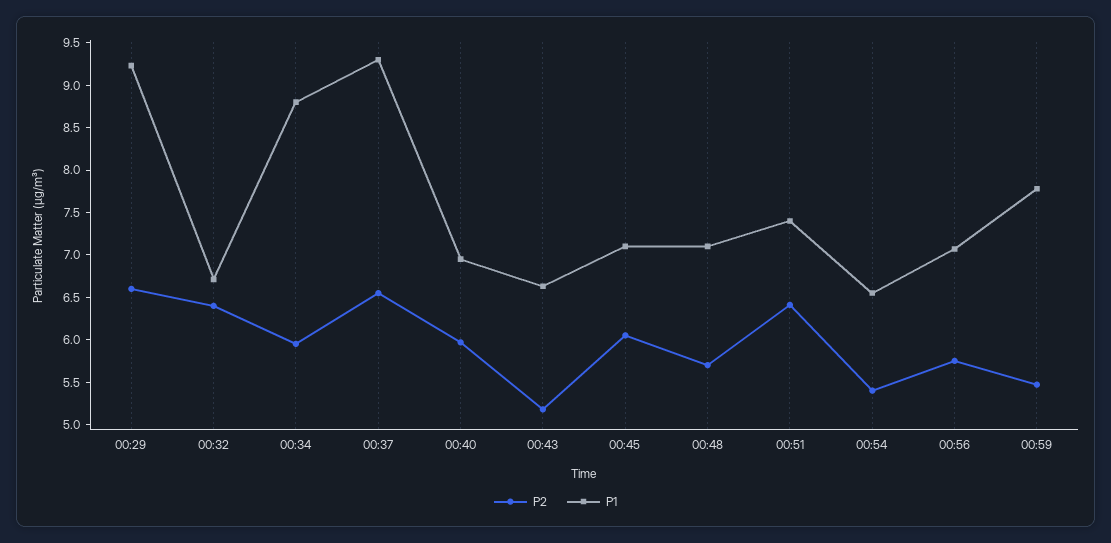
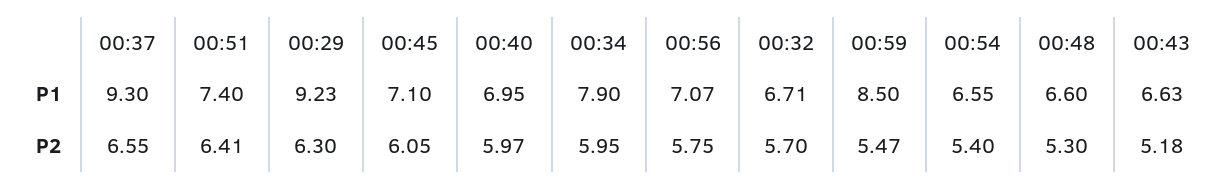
  {
    "P2": {
-     "00:29": 6.6,
+     "00:29": 6.3,
-     "00:32": 6.4,
+     "00:32": 5.7,
      "00:34": 5.95,
      "00:37": 6.55,
      "00:40": 5.97,
      "00:43": 5.18,
      "00:45": 6.05,
-     "00:48": 5.7,
+     "00:48": 5.3,
      "00:51": 6.41,
      "00:54": 5.4,
      "00:56": 5.75,
      "00:59": 5.47
    },
    "P1": {
      "00:29": 9.23,
      "00:32": 6.71,
-     "00:34": 8.8,
+     "00:34": 7.9,
      "00:37": 9.3,
      "00:40": 6.95,
      "00:43": 6.63,
      "00:45": 7.1,
-     "00:48": 7.1,
+     "00:48": 6.6,
      "00:51": 7.4,
      "00:54": 6.55,
      "00:56": 7.07,
-     "00:59": 7.8
+     "00:59": 8.5
    }
  }

